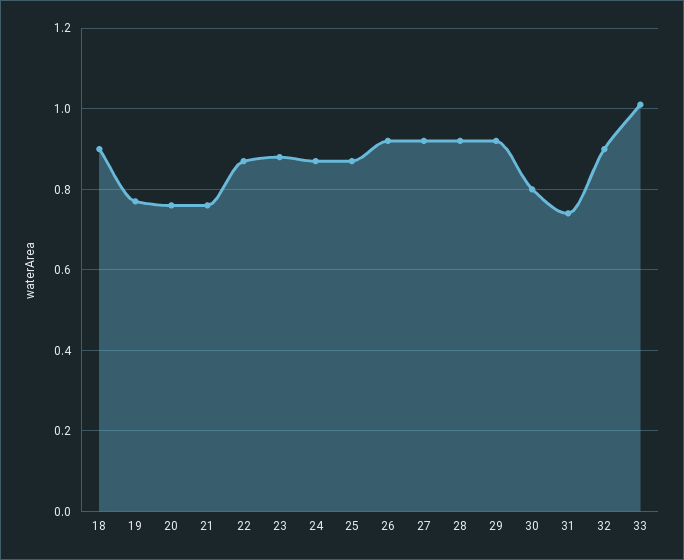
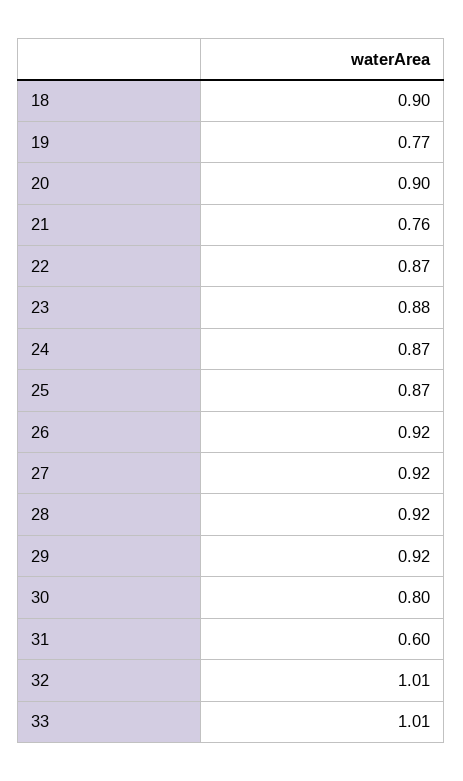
  {
    "18": 0.9,
    "19": 0.77,
-   "20": 0.75,
+   "20": 0.9,
    "21": 0.76,
    "22": 0.87,
    "23": 0.88,
    "24": 0.87,
    "25": 0.87,
    "26": 0.92,
    "27": 0.92,
    "28": 0.92,
    "29": 0.92,
    "30": 0.8,
-   "31": 0.75,
+   "31": 0.6,
-   "32": 0.9,
+   "32": 1.01,
    "33": 1.01
  }

